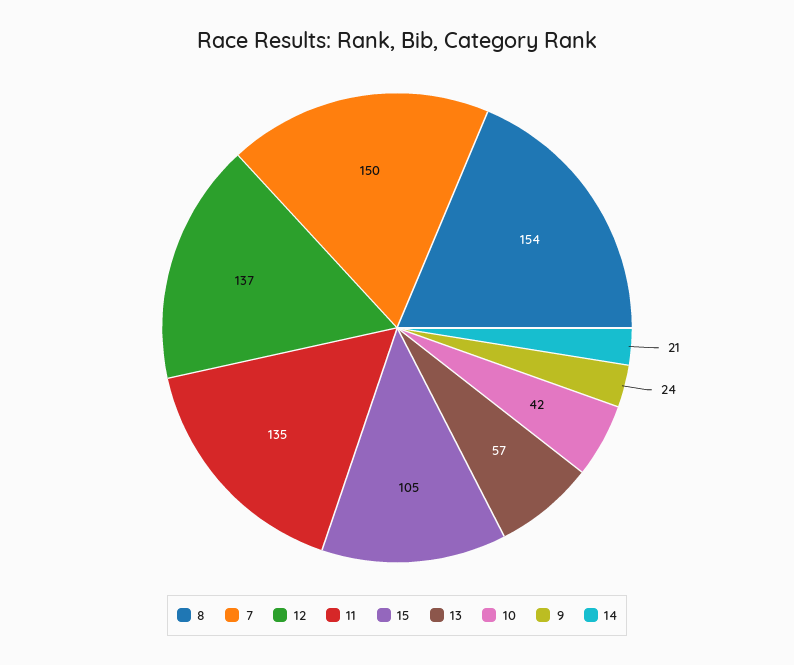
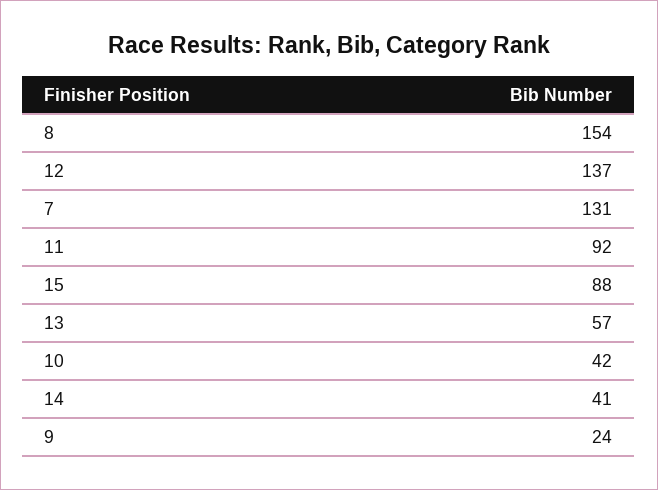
  {
    "8": 154,
-   "7": 150,
+   "7": 131,
    "12": 137,
-   "11": 135,
+   "11": 92,
-   "15": 105,
+   "15": 88,
    "13": 57,
    "10": 42,
    "9": 24,
-   "14": 21
+   "14": 41
  }

